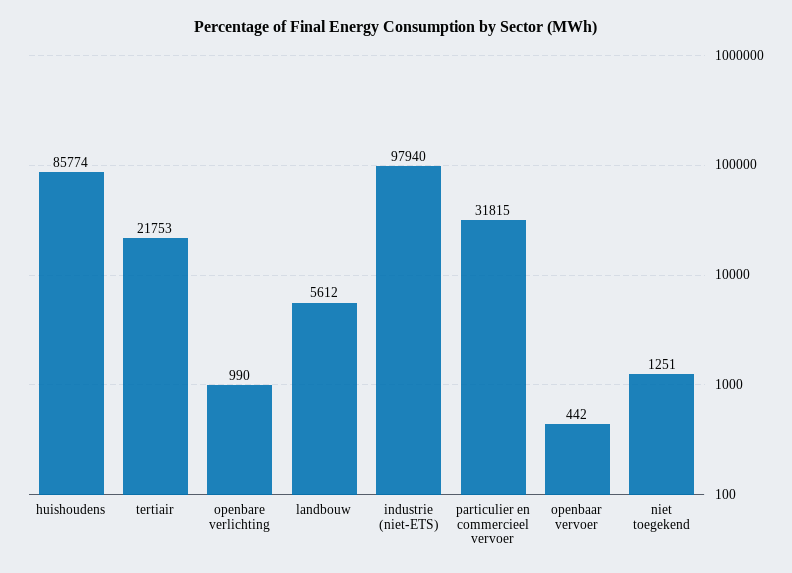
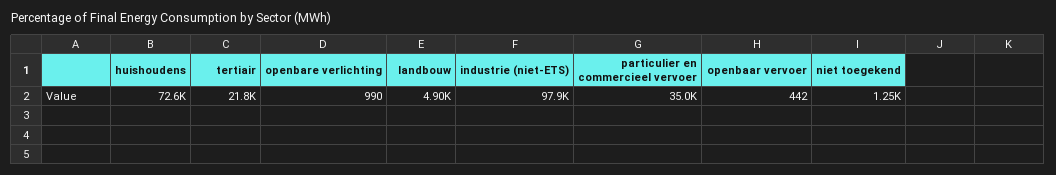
  {
-   "huishoudens": 85774,
+   "huishoudens": 72600,
    "tertiair": 21753,
    "openbare verlichting": 990,
-   "landbouw": 5612,
+   "landbouw": 4900,
    "industrie (niet-ETS)": 97940,
-   "particulier en commercieel vervoer": 31815,
+   "particulier en commercieel vervoer": 35000,
    "openbaar vervoer": 442,
    "niet toegekend": 1251
  }

